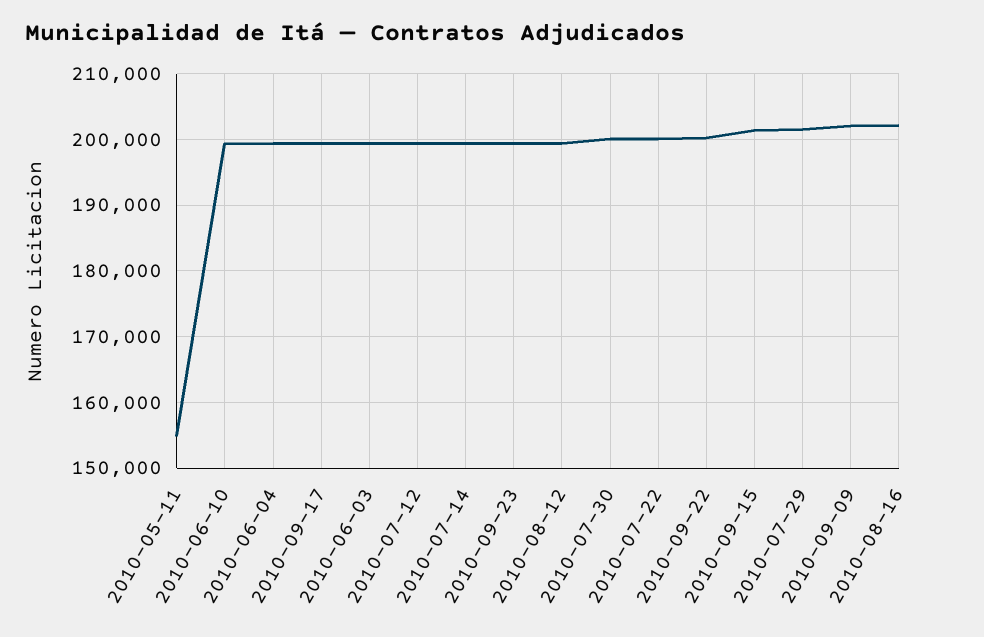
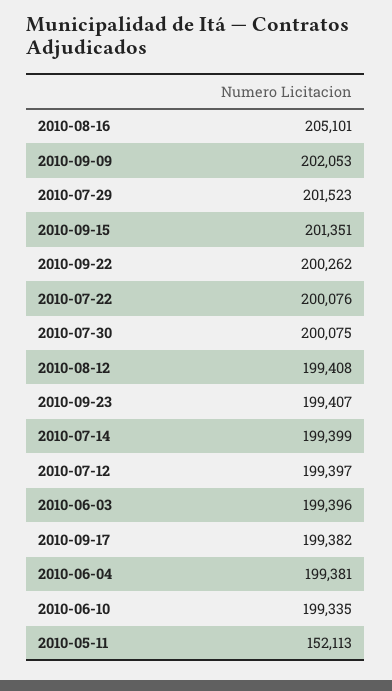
  {
-   "2010-05-11": 155000,
+   "2010-05-11": 152113,
    "2010-06-10": 199335,
    "2010-06-04": 199381,
    "2010-09-17": 199382,
    "2010-06-03": 199396,
    "2010-07-12": 199397,
    "2010-07-14": 199399,
    "2010-09-23": 199407,
    "2010-08-12": 199408,
    "2010-07-30": 200075,
    "2010-07-22": 200076,
    "2010-09-22": 200262,
    "2010-09-15": 201351,
    "2010-07-29": 201523,
    "2010-09-09": 202053,
-   "2010-08-16": 202000
+   "2010-08-16": 205101
  }

